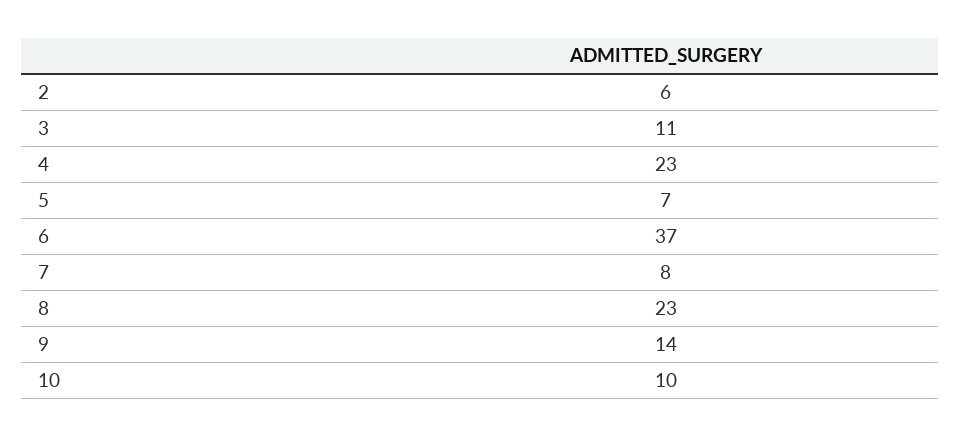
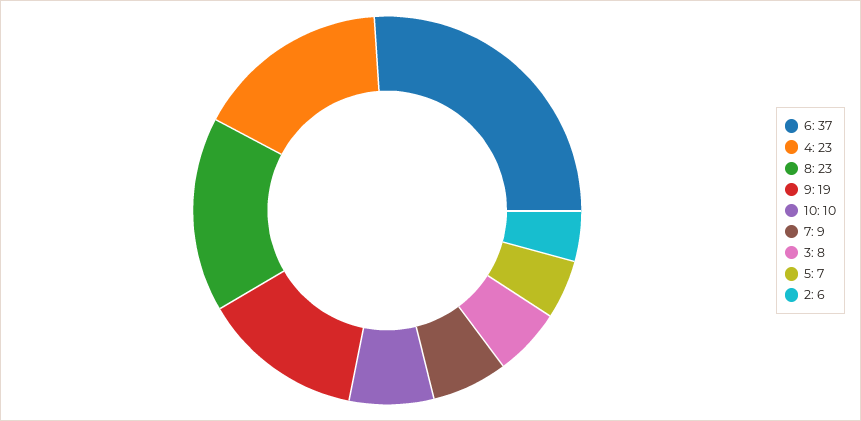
  {
    "2": 6,
-   "3": 11,
+   "3": 8,
    "4": 23,
    "5": 7,
    "6": 37,
-   "7": 8,
+   "7": 9,
    "8": 23,
-   "9": 14,
+   "9": 19,
    "10": 10
  }

